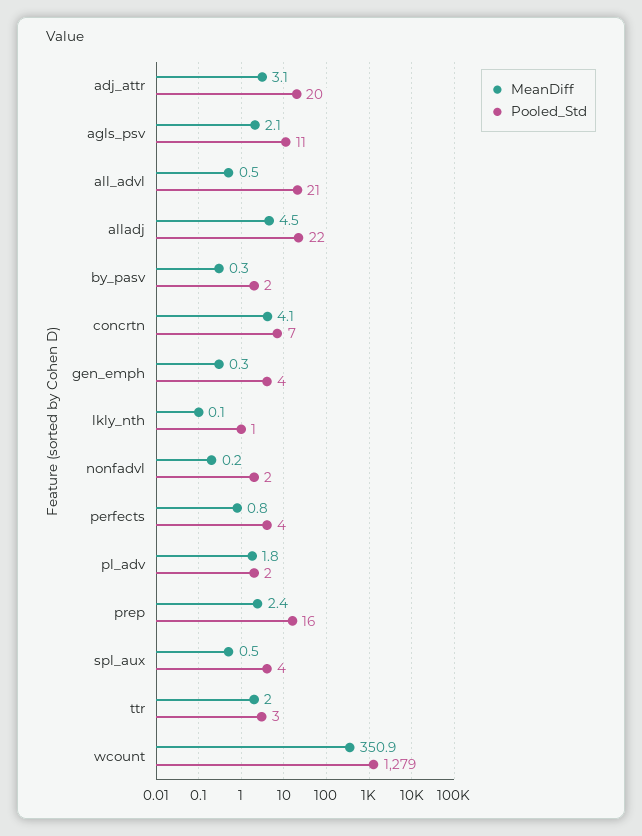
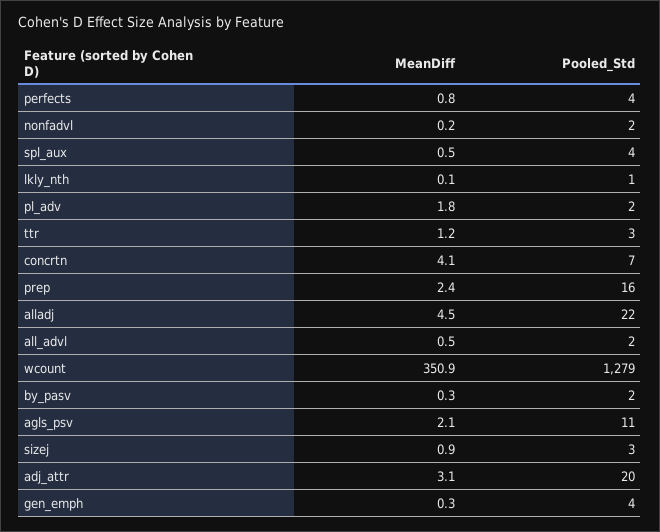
  {
    "MeanDiff": {
      "adj_attr": 3.1,
      "agls_psv": 2.1,
      "all_advl": 0.5,
      "alladj": 4.5,
      "by_pasv": 0.3,
      "concrtn": 4.1,
      "gen_emph": 0.3,
      "lkly_nth": 0.1,
      "nonfadvl": 0.2,
      "perfects": 0.8,
      "pl_adv": 1.8,
      "prep": 2.4,
      "spl_aux": 0.5,
-     "ttr": 2,
+     "ttr": 1.2,
-     "wcount": 350.9
+     "wcount": 350.9,
+     "sizej": 0.9
    },
    "Pooled_Std": {
      "adj_attr": 20,
      "agls_psv": 11,
-     "all_advl": 21,
+     "all_advl": 2,
      "alladj": 22,
      "by_pasv": 2,
      "concrtn": 7,
      "gen_emph": 4,
      "lkly_nth": 1,
      "nonfadvl": 2,
      "perfects": 4,
      "pl_adv": 2,
      "prep": 16,
      "spl_aux": 4,
      "ttr": 3,
-     "wcount": 1279
+     "wcount": 1279,
+     "sizej": 3
    }
  }

